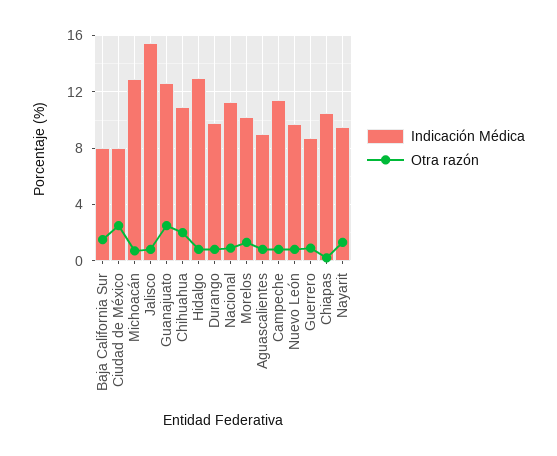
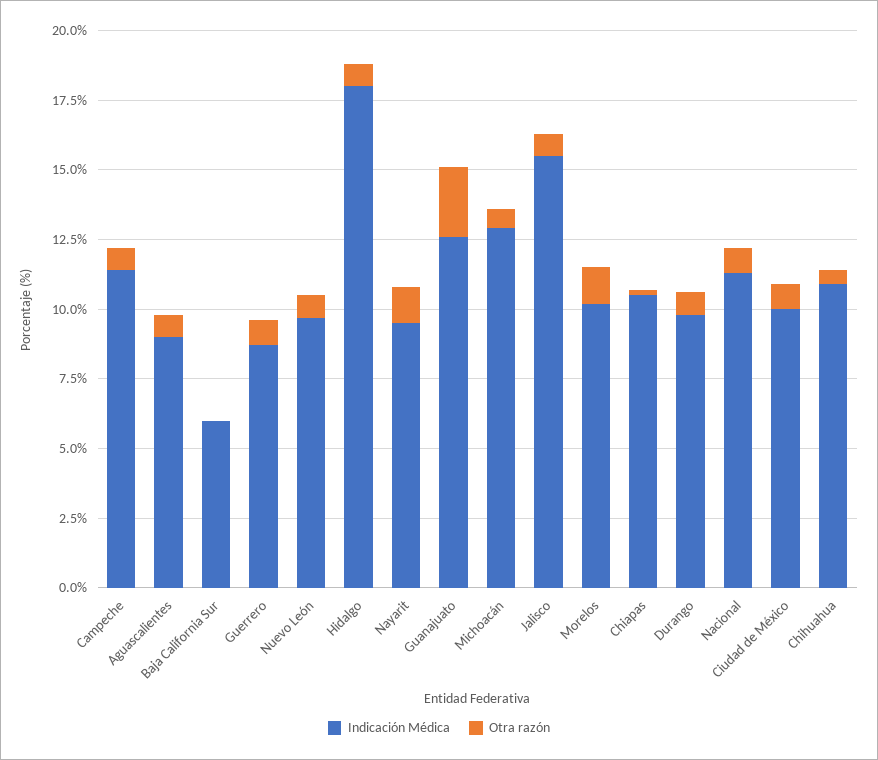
  {
    "Indicación Médica": {
-     "Baja California Sur": 8,
+     "Baja California Sur": 6,
-     "Ciudad de México": 8,
+     "Ciudad de México": 10,
      "Michoacán": 13,
      "Jalisco": 15.5,
      "Guanajuato": 12.5,
      "Chihuahua": 11,
-     "Hidalgo": 13,
+     "Hidalgo": 18,
      "Durango": 10,
      "Nacional": 11.5,
      "Morelos": 10,
      "Aguascalientes": 9,
      "Campeche": 11.5,
      "Nuevo León": 9.5,
      "Guerrero": 8.5,
      "Chiapas": 10.5,
      "Nayarit": 9.5
    },
    "Otra razón": {
-     "Baja California Sur": 1.5,
+     "Baja California Sur": 0,
-     "Ciudad de México": 2.5,
+     "Ciudad de México": 1,
      "Michoacán": 0.5,
      "Jalisco": 1,
      "Guanajuato": 2.5,
-     "Chihuahua": 2,
+     "Chihuahua": 0.5,
      "Hidalgo": 1,
      "Durango": 1,
      "Nacional": 1,
      "Morelos": 1.5,
      "Aguascalientes": 1,
      "Campeche": 1,
      "Nuevo León": 1,
      "Guerrero": 1,
      "Chiapas": 0,
      "Nayarit": 1.5
    }
  }

